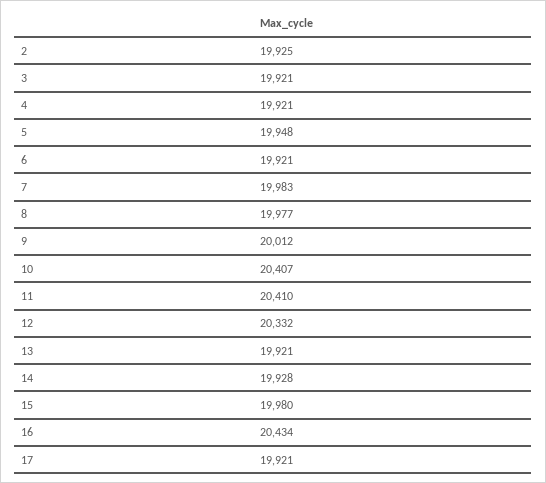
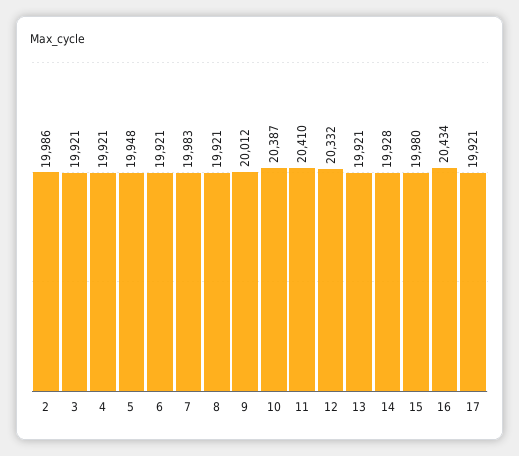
  {
-   "2": 19925,
+   "2": 19986,
    "3": 19921,
    "4": 19921,
    "5": 19948,
    "6": 19921,
    "7": 19983,
-   "8": 19977,
+   "8": 19921,
    "9": 20012,
-   "10": 20407,
+   "10": 20387,
    "11": 20410,
    "12": 20332,
    "13": 19921,
    "14": 19928,
    "15": 19980,
    "16": 20434,
    "17": 19921
  }

